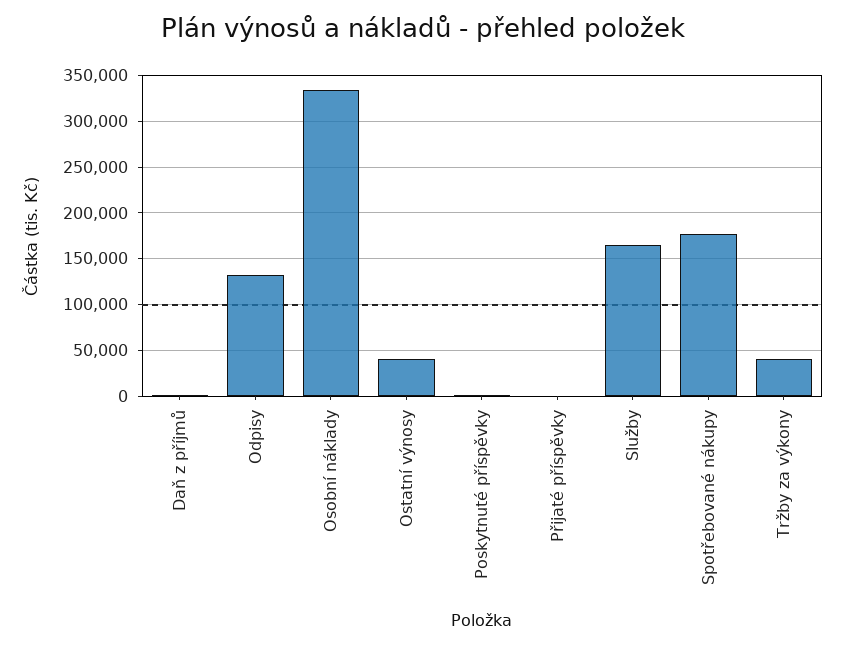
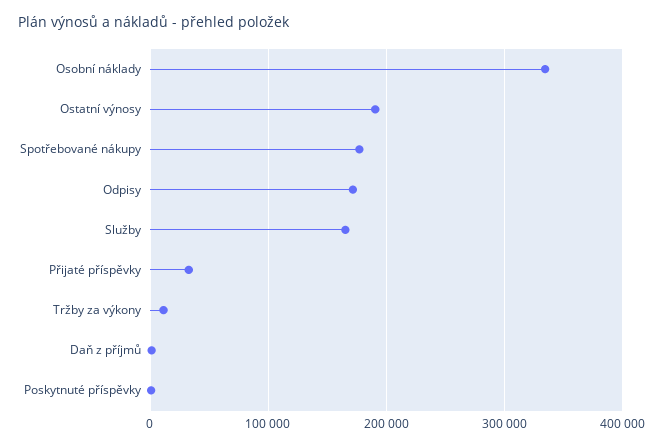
  {
    "Daň z příjmů": 0,
-   "Odpisy": 130000,
+   "Odpisy": 170000,
    "Osobní náklady": 330000,
-   "Ostatní výnosy": 40000,
+   "Ostatní výnosy": 190000,
    "Poskytnuté příspěvky": 0,
-   "Přijaté příspěvky": 0,
+   "Přijaté příspěvky": 30000,
    "Služby": 170000,
    "Spotřebované nákupy": 180000,
-   "Tržby za výkony": 40000
+   "Tržby za výkony": 10000
  }

